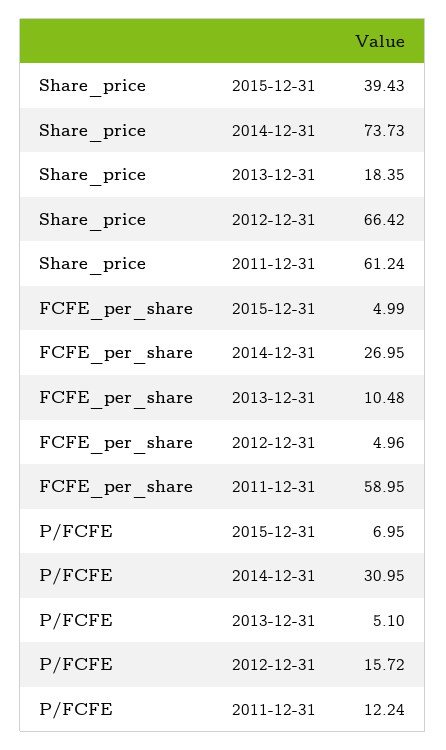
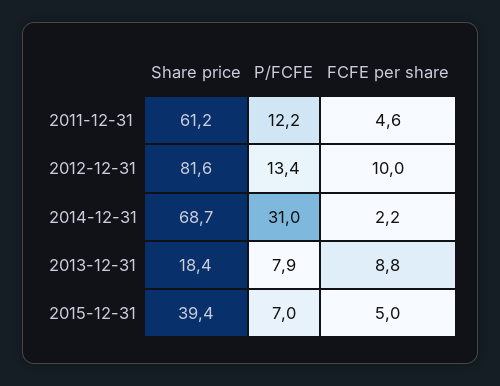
  {
    "Share_price": {
      "2015-12-31": 39.43,
-     "2014-12-31": 73.73,
+     "2014-12-31": 68.7,
      "2013-12-31": 18.35,
-     "2012-12-31": 66.42,
+     "2012-12-31": 81.6,
      "2011-12-31": 61.24
    },
    "FCFE_per_share": {
      "2015-12-31": 4.99,
-     "2014-12-31": 26.95,
+     "2014-12-31": 2.2,
-     "2013-12-31": 10.48,
+     "2013-12-31": 8.8,
-     "2012-12-31": 4.96,
+     "2012-12-31": 10,
-     "2011-12-31": 58.95
+     "2011-12-31": 4.6
    },
    "P/FCFE": {
      "2015-12-31": 6.95,
      "2014-12-31": 30.95,
-     "2013-12-31": 5.1,
+     "2013-12-31": 7.9,
-     "2012-12-31": 15.72,
+     "2012-12-31": 13.4,
      "2011-12-31": 12.24
    }
  }

